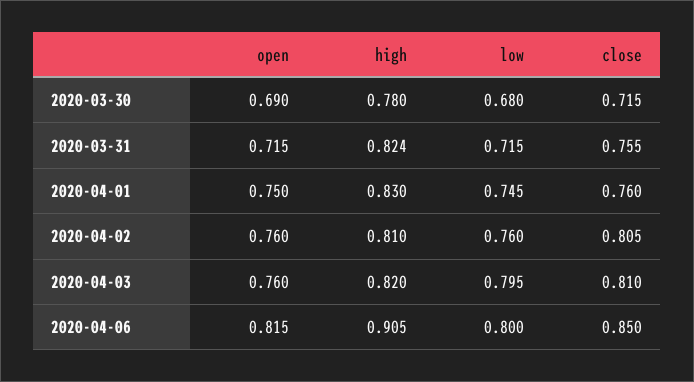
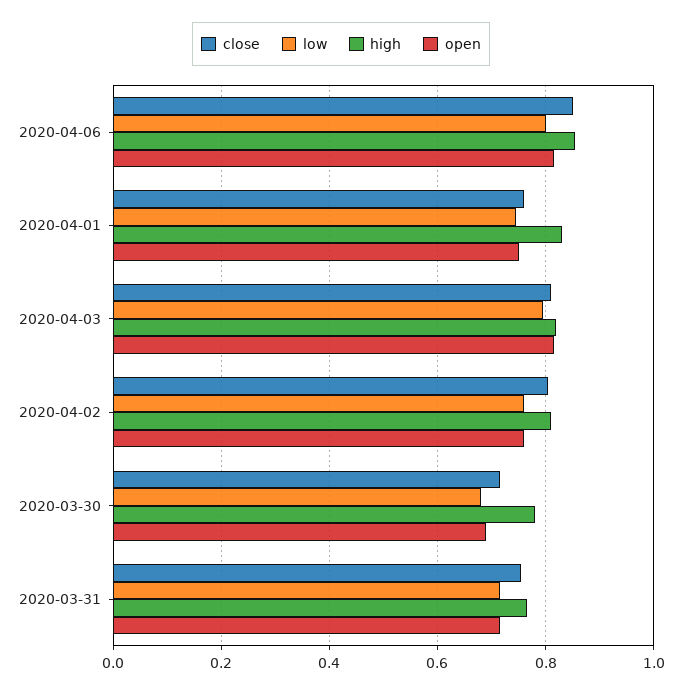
  {
    "open": {
      "2020-03-30": 0.69,
      "2020-03-31": 0.715,
      "2020-04-01": 0.75,
      "2020-04-02": 0.76,
-     "2020-04-03": 0.76,
+     "2020-04-03": 0.82,
      "2020-04-06": 0.815
    },
    "high": {
      "2020-03-30": 0.78,
-     "2020-03-31": 0.824,
+     "2020-03-31": 0.76,
      "2020-04-01": 0.83,
      "2020-04-02": 0.81,
      "2020-04-03": 0.82,
-     "2020-04-06": 0.905
+     "2020-04-06": 0.86
    },
    "low": {
      "2020-03-30": 0.68,
      "2020-03-31": 0.715,
      "2020-04-01": 0.745,
      "2020-04-02": 0.76,
      "2020-04-03": 0.795,
      "2020-04-06": 0.8
    },
    "close": {
      "2020-03-30": 0.715,
      "2020-03-31": 0.755,
      "2020-04-01": 0.76,
      "2020-04-02": 0.805,
      "2020-04-03": 0.81,
      "2020-04-06": 0.85
    }
  }

